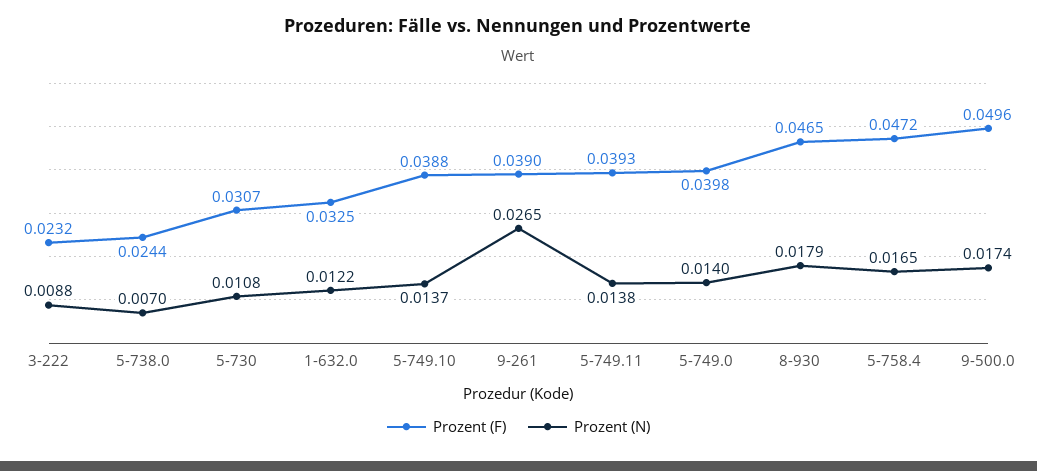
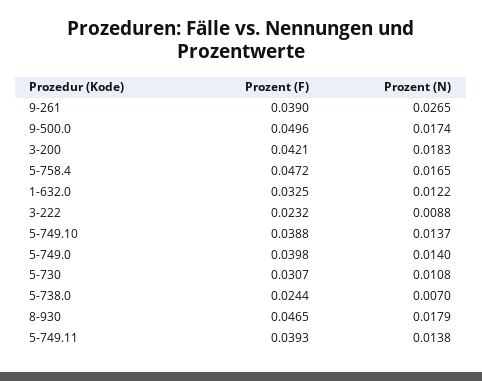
  {
    "Prozent (F)": {
      "3-222": 0.0232,
      "5-738.0": 0.0244,
      "5-730": 0.0307,
      "1-632.0": 0.0325,
      "5-749.10": 0.0388,
      "9-261": 0.039,
      "5-749.11": 0.0393,
      "5-749.0": 0.0398,
      "8-930": 0.0465,
      "5-758.4": 0.0472,
-     "9-500.0": 0.0496
+     "9-500.0": 0.0496,
+     "3-200": 0.0421
    },
    "Prozent (N)": {
      "3-222": 0.0088,
      "5-738.0": 0.007,
      "5-730": 0.0108,
      "1-632.0": 0.0122,
      "5-749.10": 0.0137,
      "9-261": 0.0265,
      "5-749.11": 0.0138,
      "5-749.0": 0.014,
      "8-930": 0.0179,
      "5-758.4": 0.0165,
-     "9-500.0": 0.0174
+     "9-500.0": 0.0174,
+     "3-200": 0.0183
    }
  }

